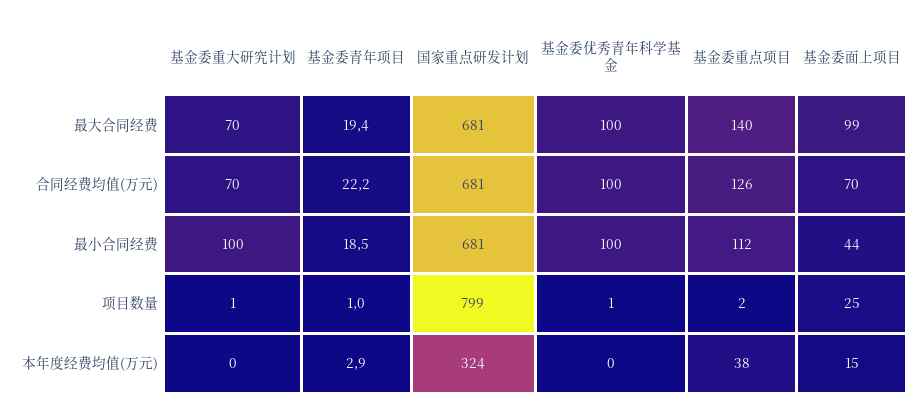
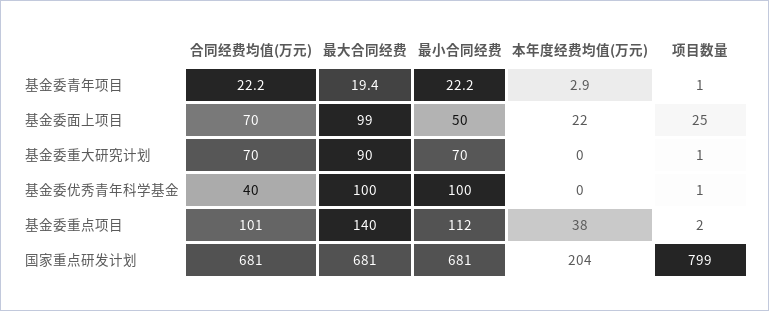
  {
    "基金委重大研究计划": {
-     "最大合同经费": 70,
+     "最大合同经费": 90,
      "合同经费均值(万元)": 70,
-     "最小合同经费": 100,
+     "最小合同经费": 70,
      "项目数量": 1,
      "本年度经费均值(万元)": 0
    },
    "基金委青年项目": {
      "最大合同经费": 19.4,
      "合同经费均值(万元)": 22.2,
-     "最小合同经费": 18.5,
+     "最小合同经费": 22.2,
      "项目数量": 1,
      "本年度经费均值(万元)": 2.9
    },
    "国家重点研发计划": {
      "最大合同经费": 681,
      "合同经费均值(万元)": 681,
      "最小合同经费": 681,
      "项目数量": 799,
-     "本年度经费均值(万元)": 324
+     "本年度经费均值(万元)": 204
    },
    "基金委优秀青年科学基金": {
      "最大合同经费": 100,
-     "合同经费均值(万元)": 100,
+     "合同经费均值(万元)": 40,
      "最小合同经费": 100,
      "项目数量": 1,
      "本年度经费均值(万元)": 0
    },
    "基金委重点项目": {
      "最大合同经费": 140,
-     "合同经费均值(万元)": 126,
+     "合同经费均值(万元)": 101,
      "最小合同经费": 112,
      "项目数量": 2,
      "本年度经费均值(万元)": 38
    },
    "基金委面上项目": {
      "最大合同经费": 99,
      "合同经费均值(万元)": 70,
-     "最小合同经费": 44,
+     "最小合同经费": 50,
      "项目数量": 25,
-     "本年度经费均值(万元)": 15
+     "本年度经费均值(万元)": 22
    }
  }

